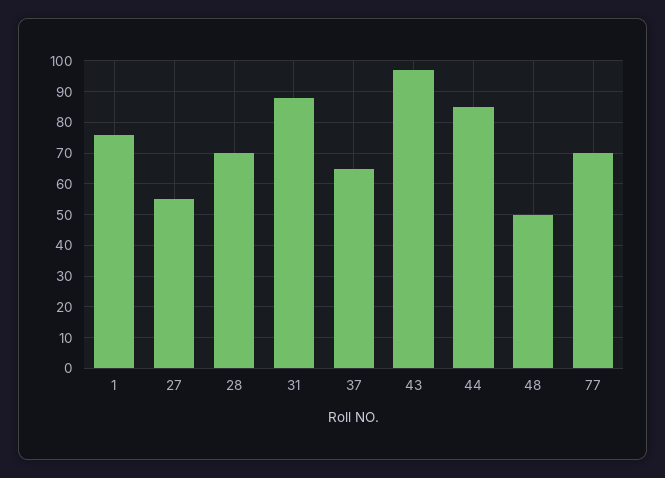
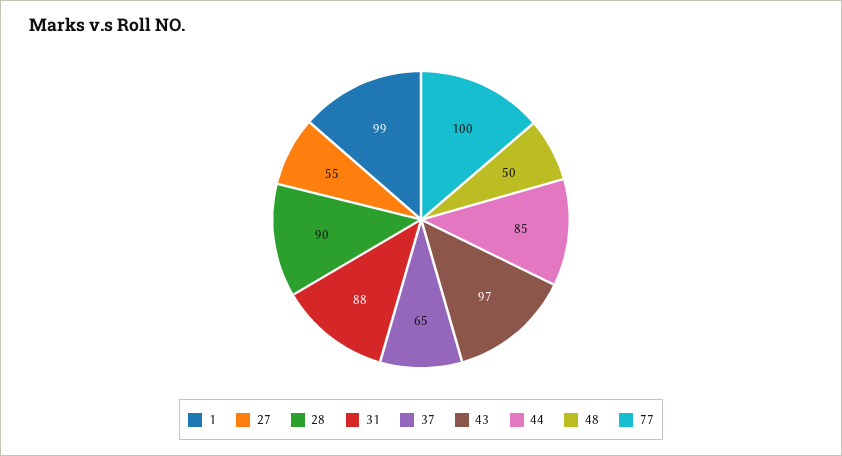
  {
-   "1": 75,
+   "1": 99,
    "27": 55,
-   "28": 70,
+   "28": 90,
    "31": 88,
    "37": 65,
    "43": 97,
    "44": 85,
    "48": 50,
-   "77": 70
+   "77": 100
  }

